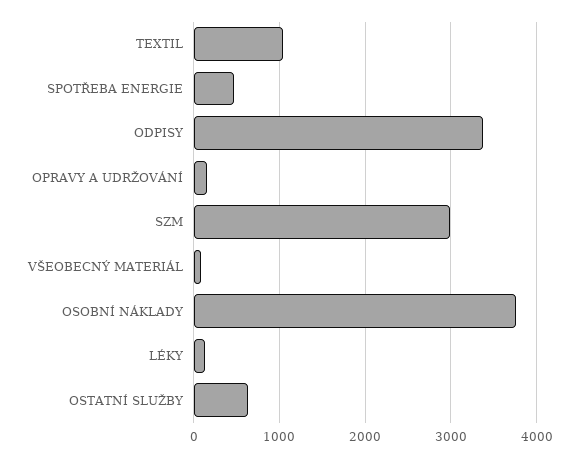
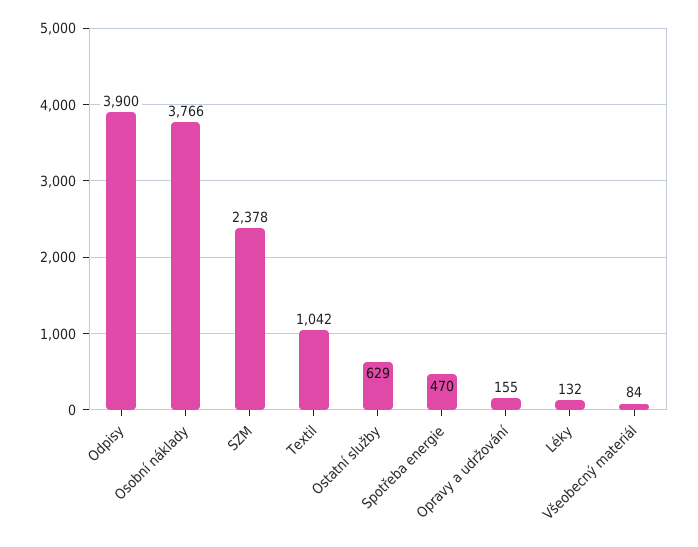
  {
    "TEXTIL": 1042,
    "SPOTŘEBA ENERGIE": 470,
-   "ODPISY": 3400,
+   "ODPISY": 3900,
    "OPRAVY A UDRŽOVÁNÍ": 155,
-   "SZM": 3000,
+   "SZM": 2378,
    "VŠEOBECNÝ MATERIÁL": 84,
    "OSOBNÍ NÁKLADY": 3766,
    "LÉKY": 132,
    "OSTATNÍ SLUŽBY": 629
  }

